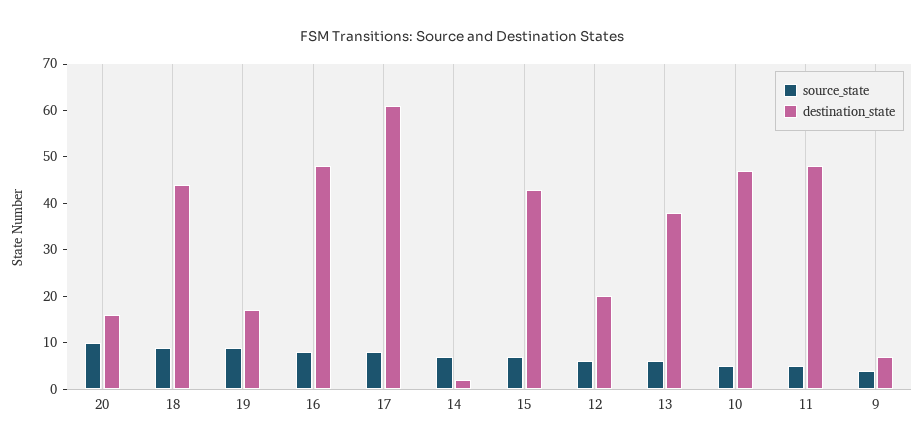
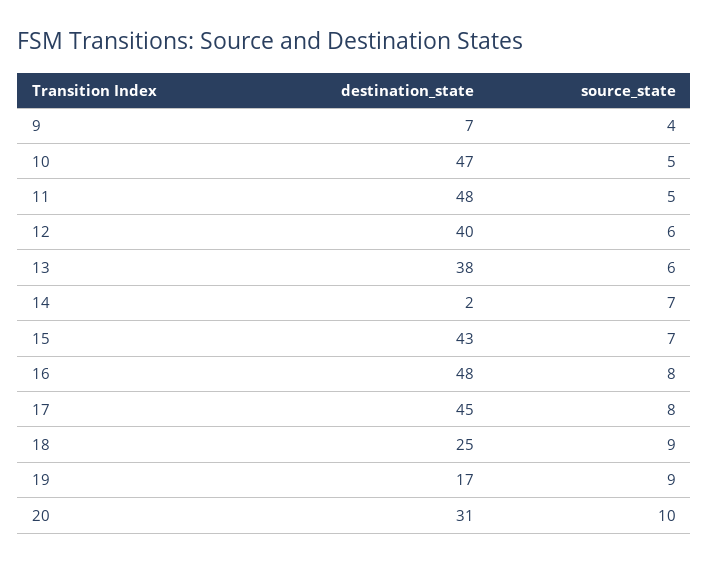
  {
    "source_state": {
      "20": 10,
      "18": 9,
      "19": 9,
      "16": 8,
      "17": 8,
      "14": 7,
      "15": 7,
      "12": 6,
      "13": 6,
      "10": 5,
      "11": 5,
      "9": 4
    },
    "destination_state": {
-     "20": 15,
+     "20": 31,
-     "18": 45,
+     "18": 25,
      "19": 17,
      "16": 48,
-     "17": 60,
+     "17": 45,
      "14": 2,
      "15": 43,
-     "12": 20,
+     "12": 40,
      "13": 38,
      "10": 47,
      "11": 48,
      "9": 7
    }
  }

